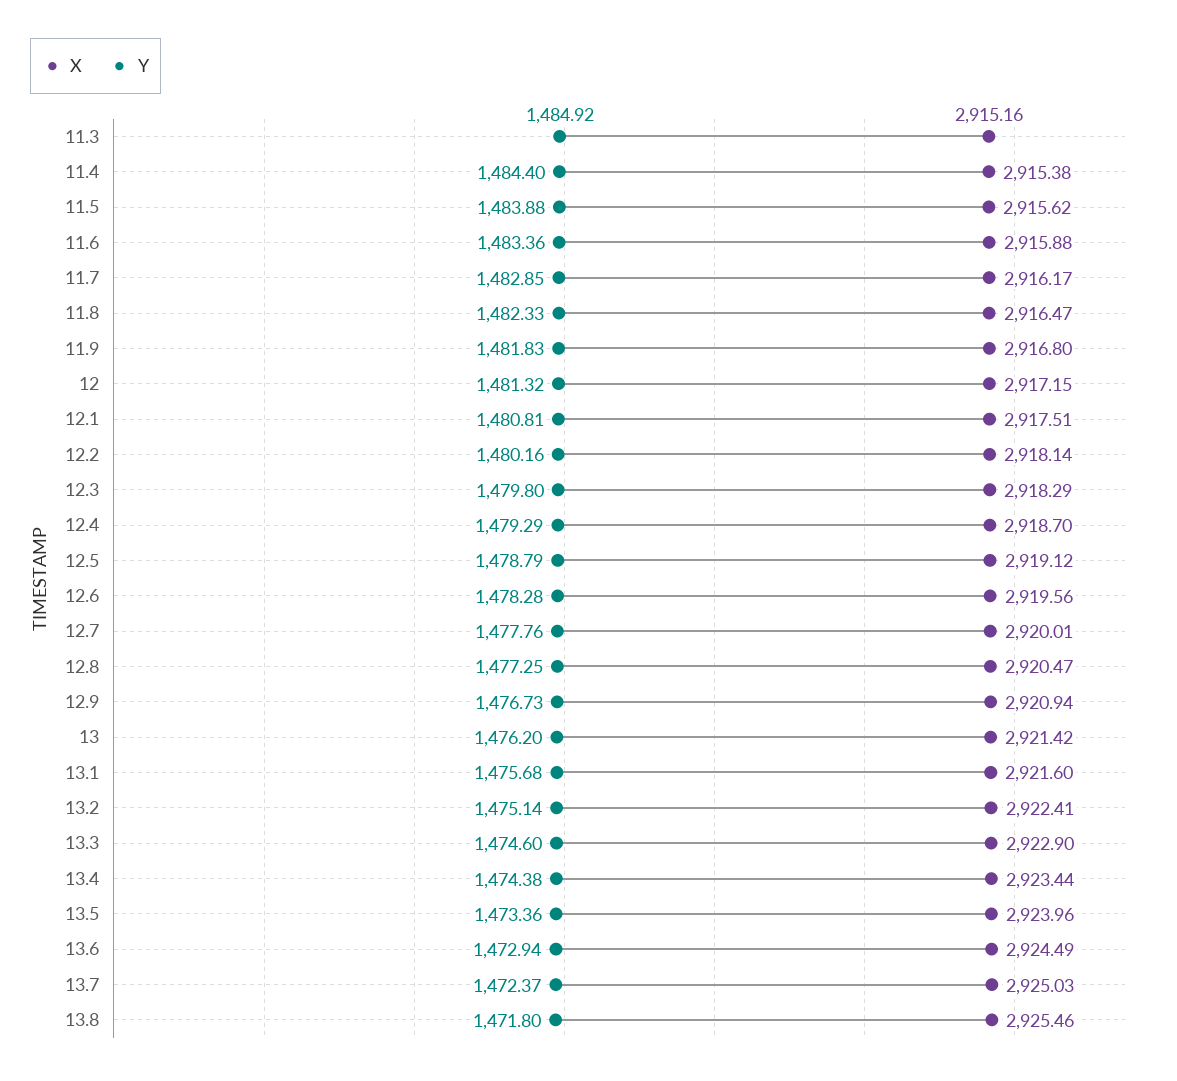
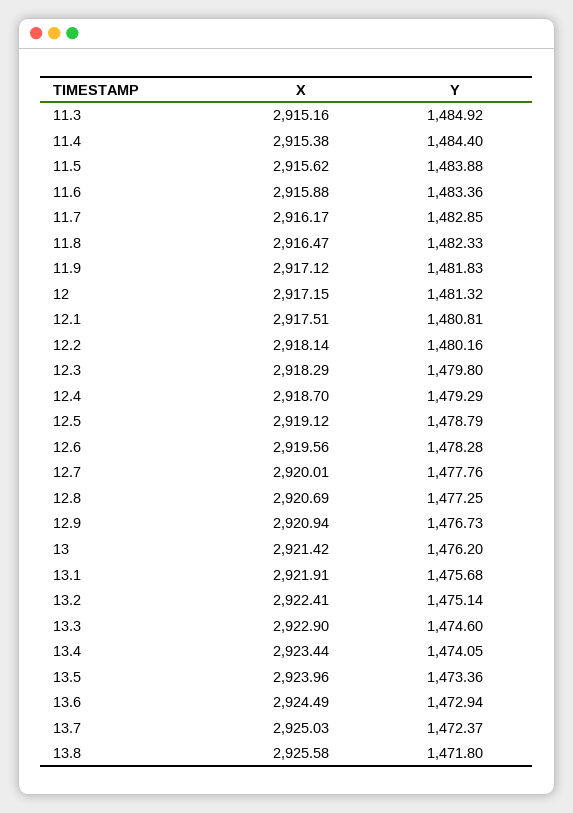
  {
    "X": {
      "11.3": 2915.16,
      "11.4": 2915.38,
      "11.5": 2915.62,
      "11.6": 2915.88,
      "11.7": 2916.17,
      "11.8": 2916.47,
-     "11.9": 2916.8,
+     "11.9": 2917.12,
      "12": 2917.15,
      "12.1": 2917.51,
      "12.2": 2918.14,
      "12.3": 2918.29,
      "12.4": 2918.7,
      "12.5": 2919.12,
      "12.6": 2919.56,
      "12.7": 2920.01,
-     "12.8": 2920.47,
+     "12.8": 2920.69,
      "12.9": 2920.94,
      "13": 2921.42,
-     "13.1": 2921.6,
+     "13.1": 2921.91,
      "13.2": 2922.41,
      "13.3": 2922.9,
      "13.4": 2923.44,
      "13.5": 2923.96,
      "13.6": 2924.49,
      "13.7": 2925.03,
-     "13.8": 2925.46
+     "13.8": 2925.58
    },
    "Y": {
      "11.3": 1484.92,
      "11.4": 1484.4,
      "11.5": 1483.88,
      "11.6": 1483.36,
      "11.7": 1482.85,
      "11.8": 1482.33,
      "11.9": 1481.83,
      "12": 1481.32,
      "12.1": 1480.81,
      "12.2": 1480.16,
      "12.3": 1479.8,
      "12.4": 1479.29,
      "12.5": 1478.79,
      "12.6": 1478.28,
      "12.7": 1477.76,
      "12.8": 1477.25,
      "12.9": 1476.73,
      "13": 1476.2,
      "13.1": 1475.68,
      "13.2": 1475.14,
      "13.3": 1474.6,
-     "13.4": 1474.38,
+     "13.4": 1474.05,
      "13.5": 1473.36,
      "13.6": 1472.94,
      "13.7": 1472.37,
      "13.8": 1471.8
    }
  }

